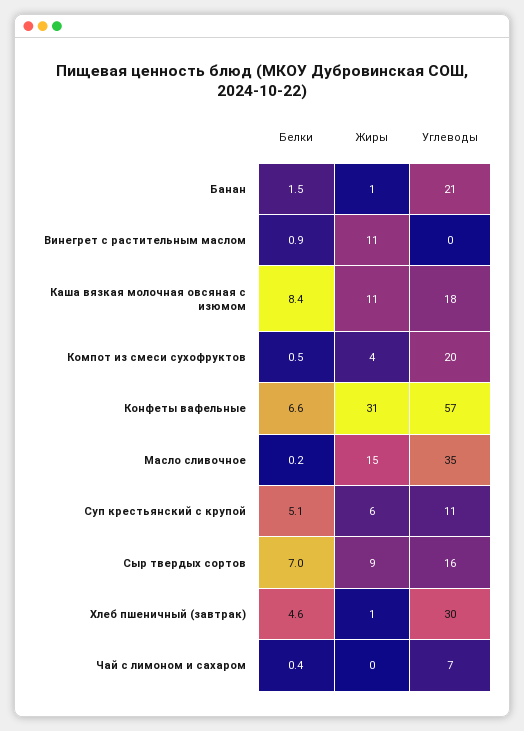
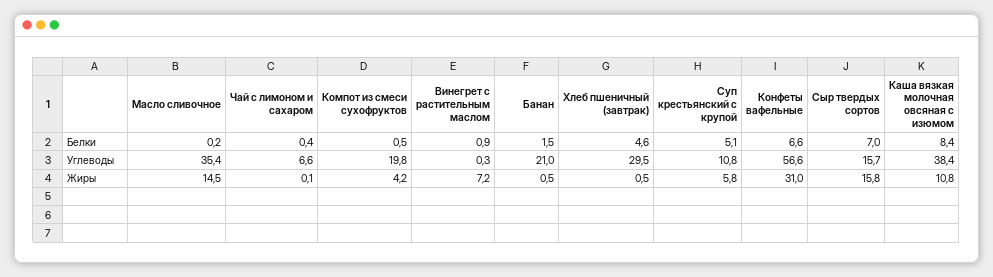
  {
    "Белки": {
      "Банан": 1.5,
      "Винегрет с растительным маслом": 0.9,
      "Каша вязкая молочная овсяная с изюмом": 8.4,
      "Компот из смеси сухофруктов": 0.5,
      "Конфеты вафельные": 6.6,
      "Масло сливочное": 0.2,
      "Суп крестьянский с крупой": 5.1,
      "Сыр твердых сортов": 7,
      "Хлеб пшеничный (завтрак)": 4.6,
      "Чай с лимоном и сахаром": 0.4
    },
    "Жиры": {
      "Банан": 0.5,
-     "Винегрет с растительным маслом": 11,
+     "Винегрет с растительным маслом": 7.2,
      "Каша вязкая молочная овсяная с изюмом": 10.8,
      "Компот из смеси сухофруктов": 4.2,
      "Конфеты вафельные": 31,
      "Масло сливочное": 14.5,
      "Суп крестьянский с крупой": 5.8,
-     "Сыр твердых сортов": 9,
+     "Сыр твердых сортов": 15.8,
      "Хлеб пшеничный (завтрак)": 0.5,
      "Чай с лимоном и сахаром": 0.1
    },
    "Углеводы": {
      "Банан": 21,
      "Винегрет с растительным маслом": 0.3,
-     "Каша вязкая молочная овсяная с изюмом": 18,
+     "Каша вязкая молочная овсяная с изюмом": 38.4,
      "Компот из смеси сухофруктов": 19.8,
      "Конфеты вафельные": 56.6,
      "Масло сливочное": 35.4,
      "Суп крестьянский с крупой": 10.8,
      "Сыр твердых сортов": 15.7,
      "Хлеб пшеничный (завтрак)": 29.5,
      "Чай с лимоном и сахаром": 6.6
    }
  }

